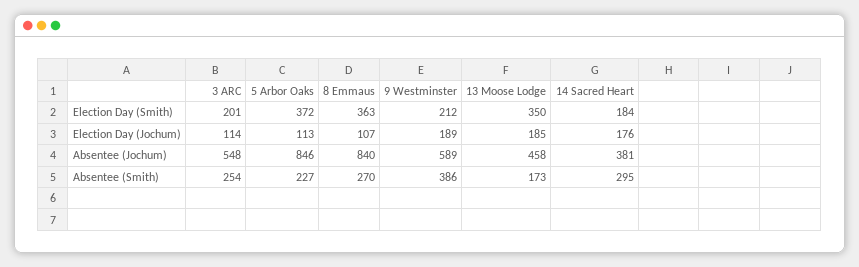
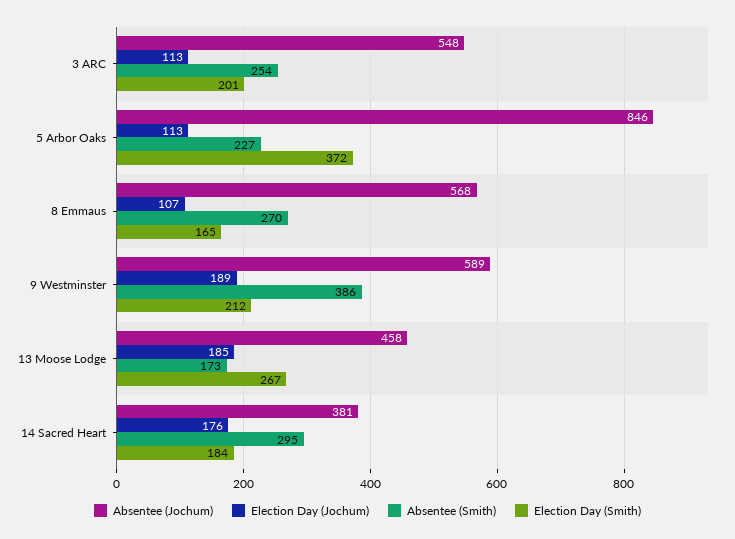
  {
    "Election Day (Smith)": {
      "3 ARC": 201,
      "5 Arbor Oaks": 372,
-     "8 Emmaus": 363,
+     "8 Emmaus": 165,
      "9 Westminster": 212,
-     "13 Moose Lodge": 350,
+     "13 Moose Lodge": 267,
      "14 Sacred Heart": 184
    },
    "Election Day (Jochum)": {
-     "3 ARC": 114,
+     "3 ARC": 113,
      "5 Arbor Oaks": 113,
      "8 Emmaus": 107,
      "9 Westminster": 189,
      "13 Moose Lodge": 185,
      "14 Sacred Heart": 176
    },
    "Absentee (Jochum)": {
      "3 ARC": 548,
      "5 Arbor Oaks": 846,
-     "8 Emmaus": 840,
+     "8 Emmaus": 568,
      "9 Westminster": 589,
      "13 Moose Lodge": 458,
      "14 Sacred Heart": 381
    },
    "Absentee (Smith)": {
      "3 ARC": 254,
      "5 Arbor Oaks": 227,
      "8 Emmaus": 270,
      "9 Westminster": 386,
      "13 Moose Lodge": 173,
      "14 Sacred Heart": 295
    }
  }

